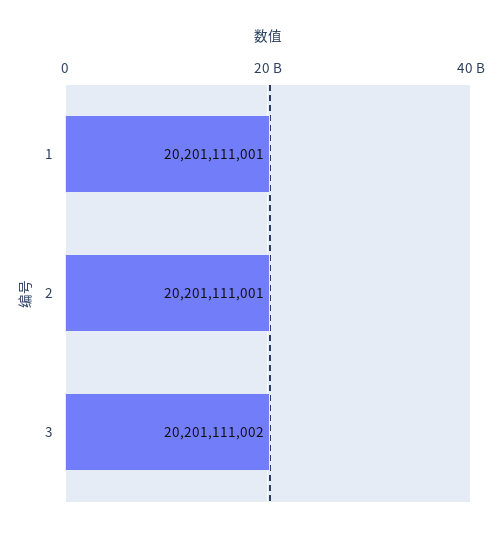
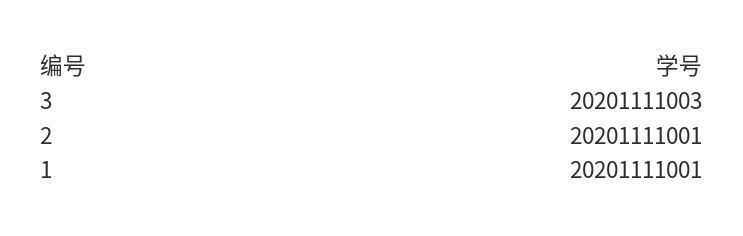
  {
    "1": 20201111001,
    "2": 20201111001,
-   "3": 20201111002
+   "3": 20201111003
  }

